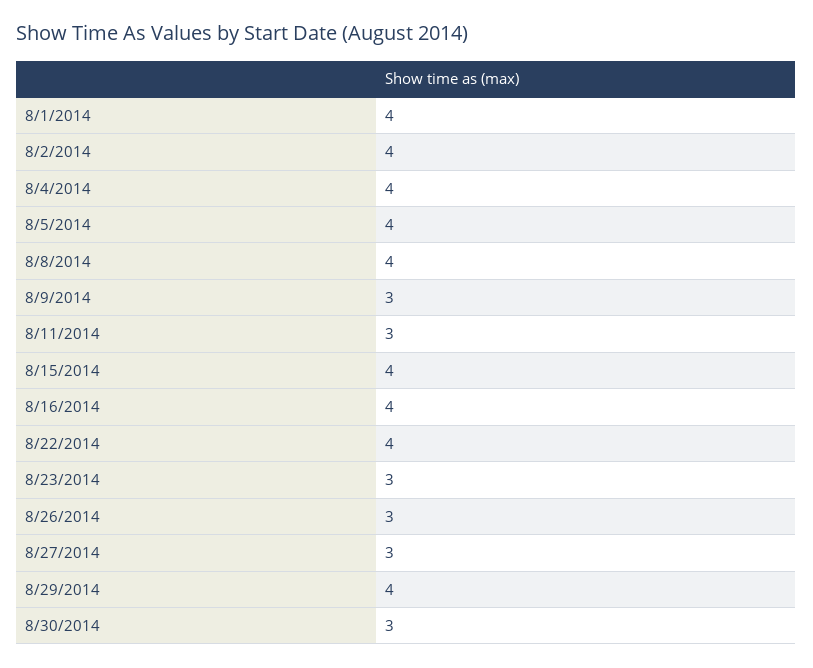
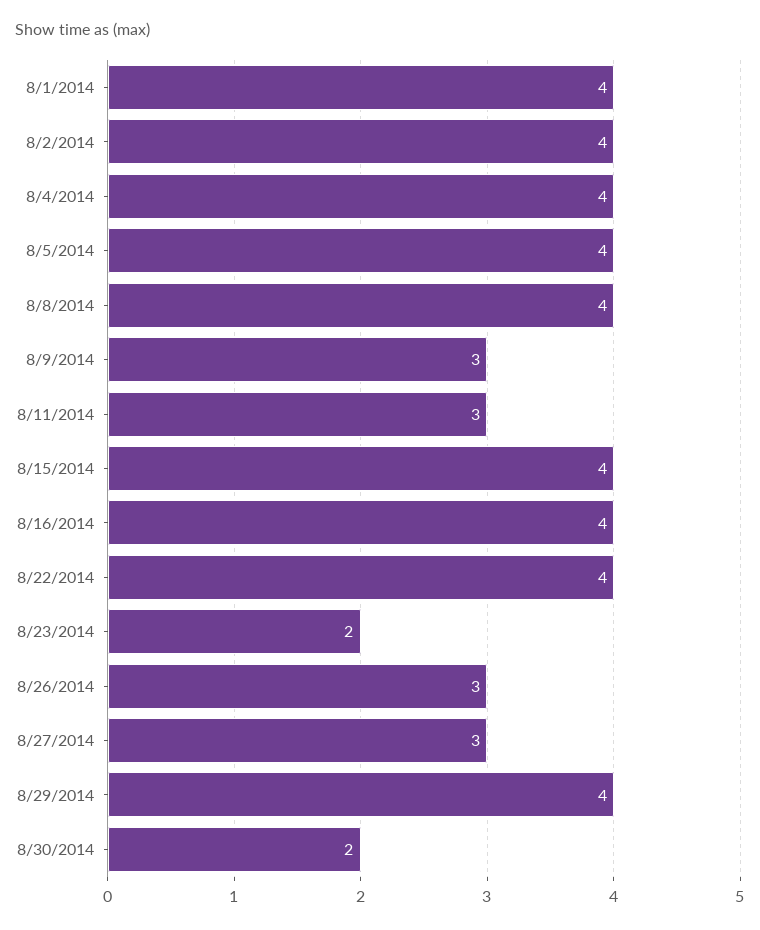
  {
    "8/1/2014": 4,
    "8/2/2014": 4,
    "8/4/2014": 4,
    "8/5/2014": 4,
    "8/8/2014": 4,
    "8/9/2014": 3,
    "8/11/2014": 3,
    "8/15/2014": 4,
    "8/16/2014": 4,
    "8/22/2014": 4,
-   "8/23/2014": 3,
+   "8/23/2014": 2,
    "8/26/2014": 3,
    "8/27/2014": 3,
    "8/29/2014": 4,
-   "8/30/2014": 3
+   "8/30/2014": 2
  }

